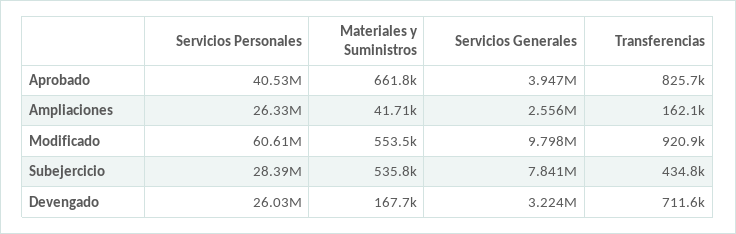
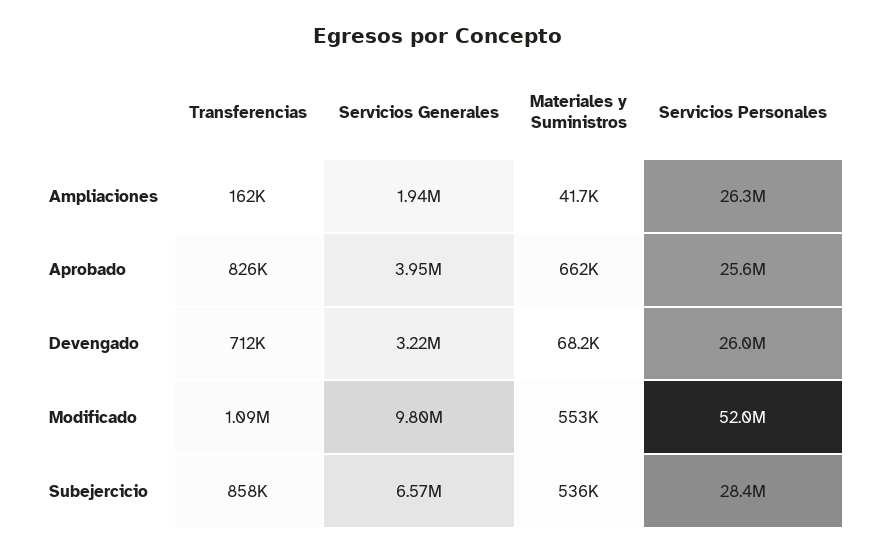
  {
    "Servicios Personales": {
-     "Aprobado": 40530000,
+     "Aprobado": 25600000,
      "Ampliaciones": 26330000,
-     "Modificado": 60610000,
+     "Modificado": 52000000,
      "Subejercicio": 28390000,
      "Devengado": 26030000
    },
    "Materiales y Suministros": {
      "Aprobado": 661800,
      "Ampliaciones": 41710,
      "Modificado": 553500,
      "Subejercicio": 535800,
-     "Devengado": 167700
+     "Devengado": 68200
    },
    "Servicios Generales": {
      "Aprobado": 3947000,
-     "Ampliaciones": 2556000,
+     "Ampliaciones": 1940000,
      "Modificado": 9798000,
-     "Subejercicio": 7841000,
+     "Subejercicio": 6570000,
      "Devengado": 3224000
    },
    "Transferencias": {
      "Aprobado": 825700,
      "Ampliaciones": 162100,
-     "Modificado": 920900,
+     "Modificado": 1090000,
-     "Subejercicio": 434800,
+     "Subejercicio": 858000,
      "Devengado": 711600
    }
  }

